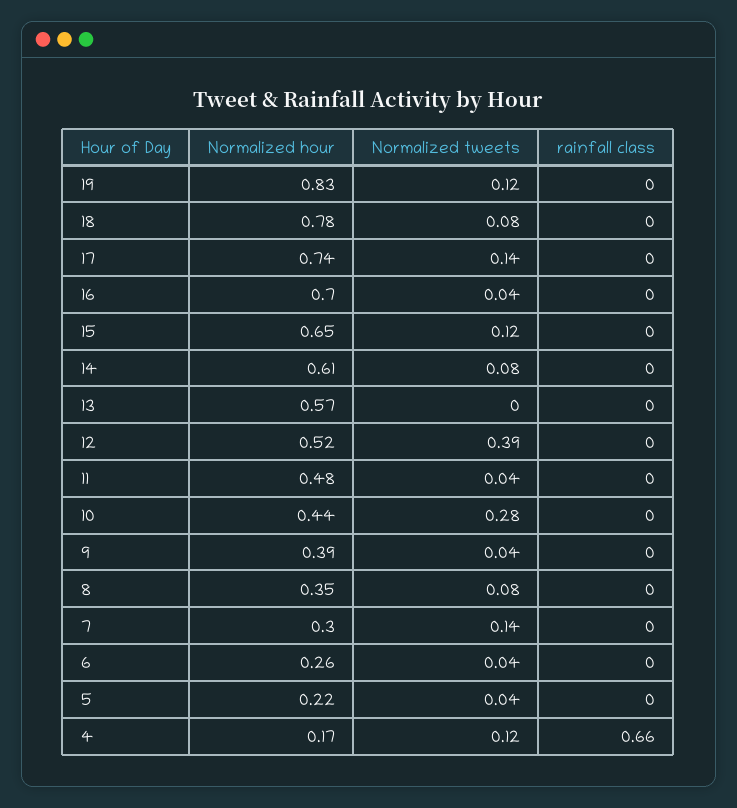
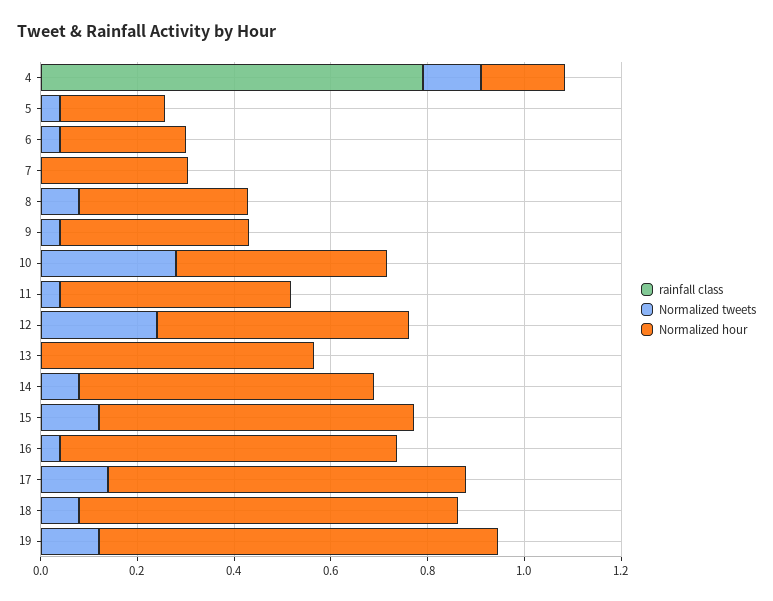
  {
    "Normalized hour": {
      "19": 0.83,
      "18": 0.78,
      "17": 0.74,
      "16": 0.7,
      "15": 0.65,
      "14": 0.61,
      "13": 0.57,
      "12": 0.52,
      "11": 0.48,
      "10": 0.44,
      "9": 0.39,
      "8": 0.35,
      "7": 0.3,
      "6": 0.26,
      "5": 0.22,
      "4": 0.17
    },
    "Normalized tweets": {
      "19": 0.12,
      "18": 0.08,
      "17": 0.14,
      "16": 0.04,
      "15": 0.12,
      "14": 0.08,
      "13": 0,
-     "12": 0.39,
+     "12": 0.25,
      "11": 0.04,
      "10": 0.28,
      "9": 0.04,
      "8": 0.08,
-     "7": 0.14,
+     "7": 0,
      "6": 0.04,
      "5": 0.04,
      "4": 0.12
    },
    "rainfall class": {
      "19": 0,
      "18": 0,
      "17": 0,
      "16": 0,
      "15": 0,
      "14": 0,
      "13": 0,
      "12": 0,
      "11": 0,
      "10": 0,
      "9": 0,
      "8": 0,
      "7": 0,
      "6": 0,
      "5": 0,
-     "4": 0.66
+     "4": 0.8
    }
  }

